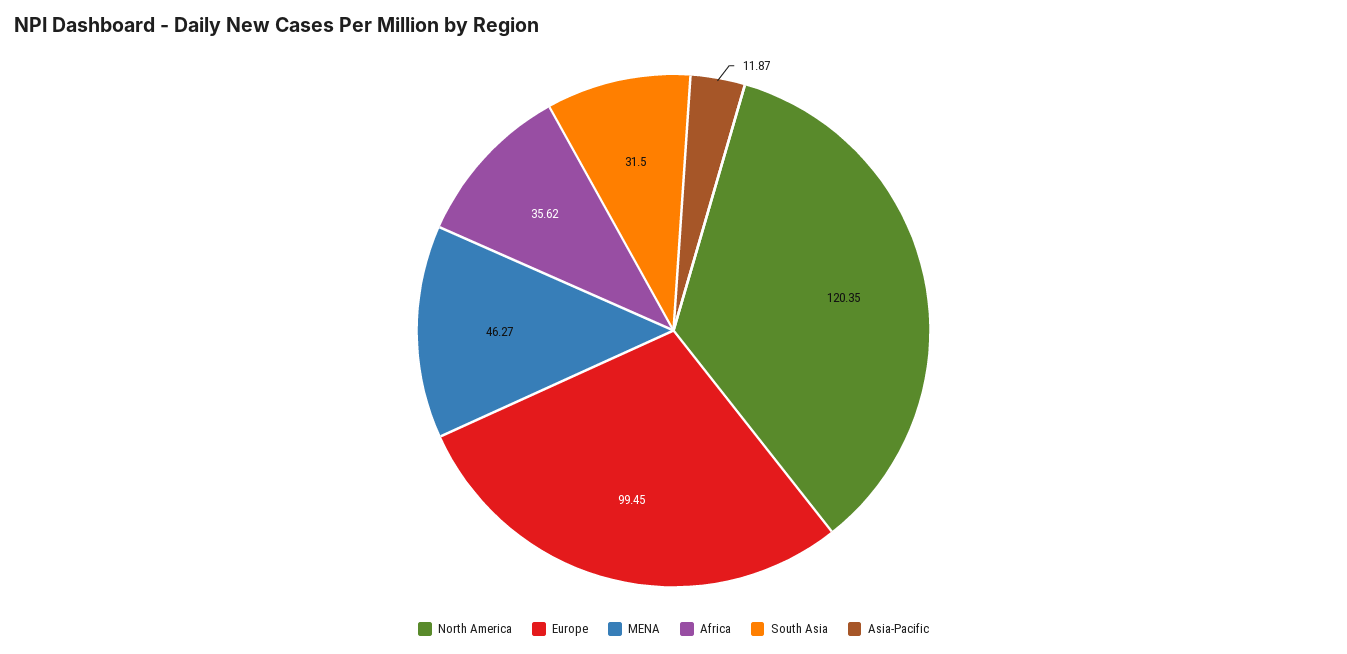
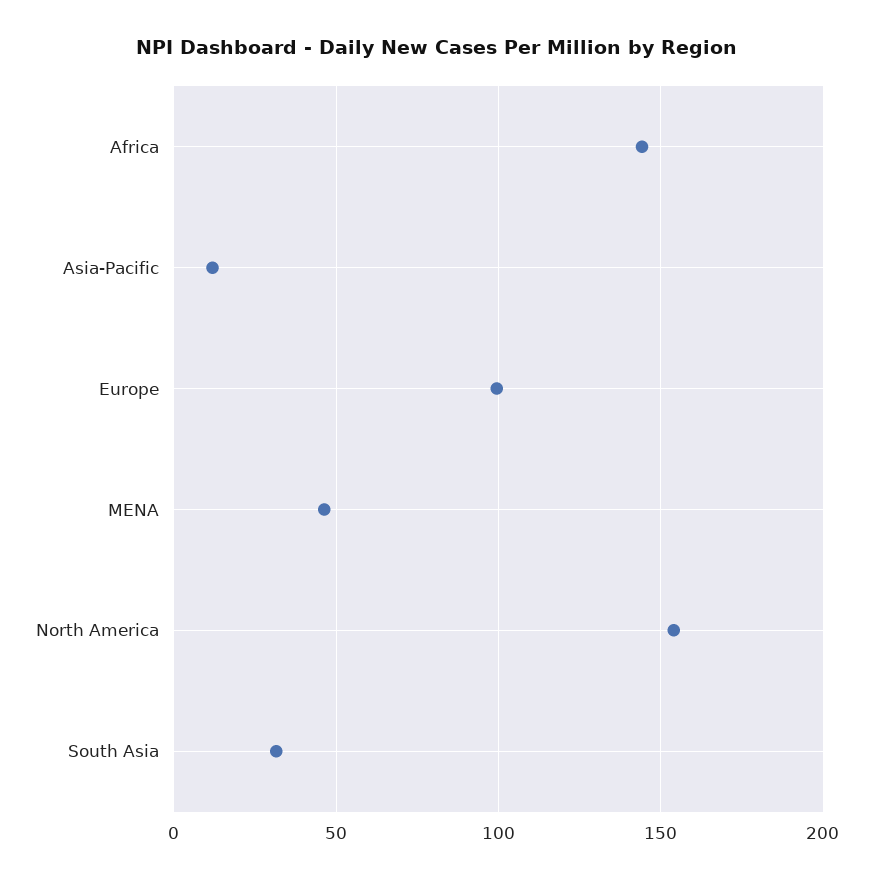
  {
-   "North America": 120.35,
+   "North America": 155,
    "Europe": 99.45,
    "MENA": 46.27,
-   "Africa": 35.62,
+   "Africa": 145,
    "South Asia": 31.5,
    "Asia-Pacific": 11.87
  }

